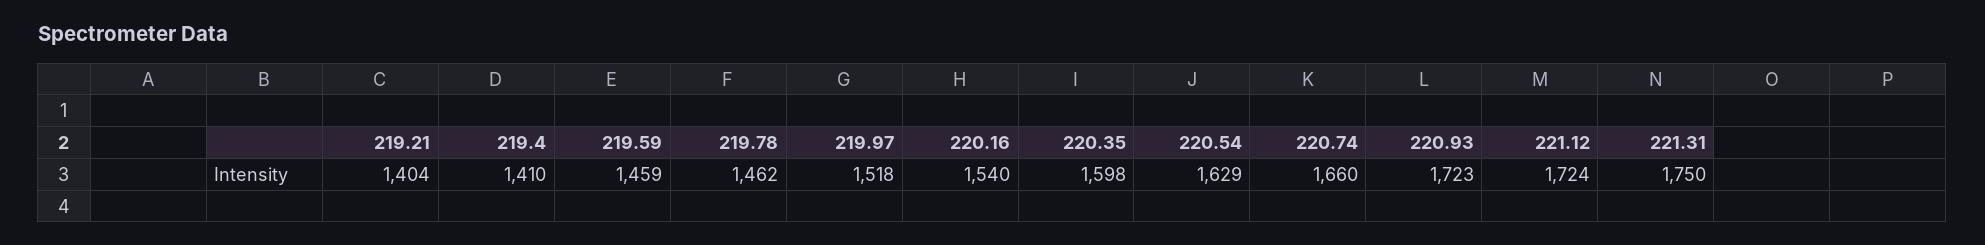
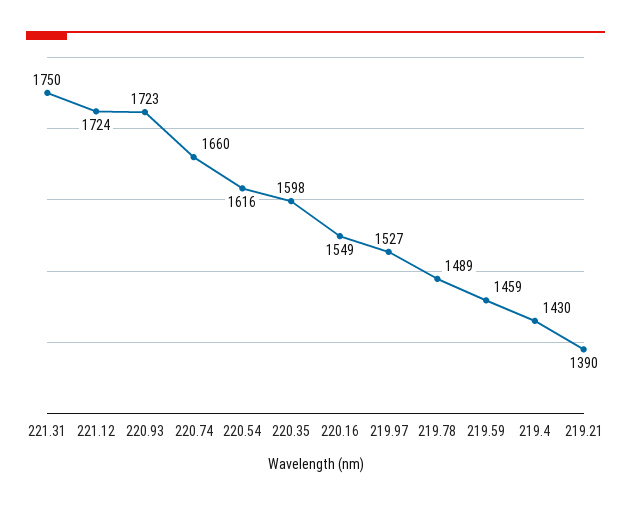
  {
-   "219.21": 1404,
+   "219.21": 1390,
-   "219.4": 1410,
+   "219.4": 1430,
    "219.59": 1459,
-   "219.78": 1462,
+   "219.78": 1489,
-   "219.97": 1518,
+   "219.97": 1527,
-   "220.16": 1540,
+   "220.16": 1549,
    "220.35": 1598,
-   "220.54": 1629,
+   "220.54": 1616,
    "220.74": 1660,
    "220.93": 1723,
    "221.12": 1724,
    "221.31": 1750
  }

